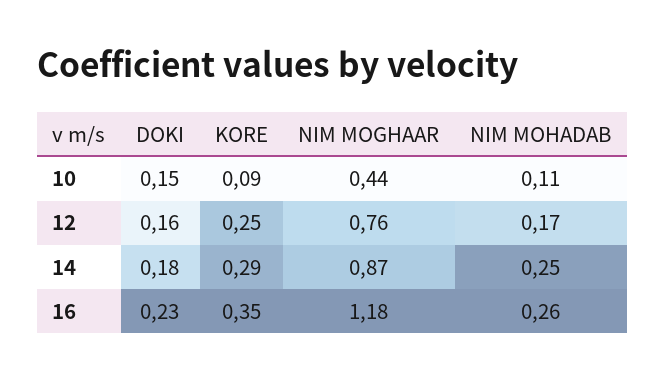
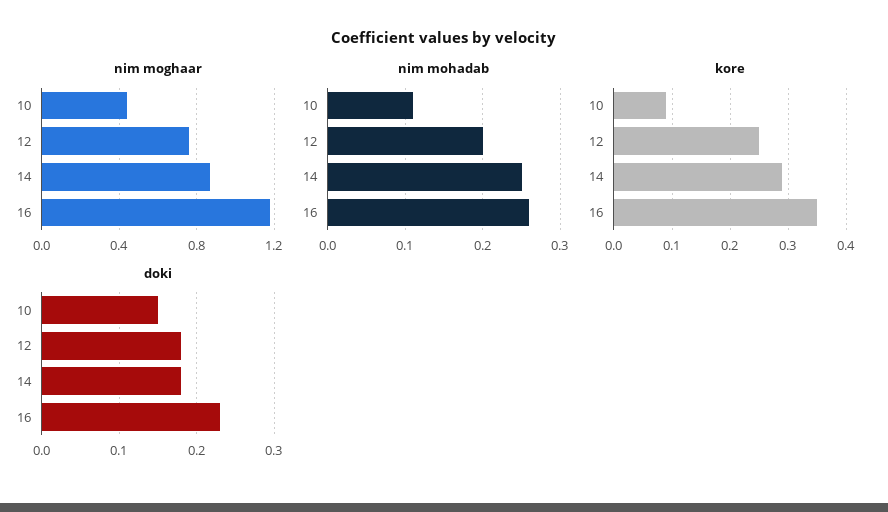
  {
    "DOKI": {
      "10": 0.15,
-     "12": 0.16,
+     "12": 0.18,
      "14": 0.18,
      "16": 0.23
    },
    "KORE": {
      "10": 0.09,
      "12": 0.25,
      "14": 0.29,
      "16": 0.35
    },
    "NIM MOGHAAR": {
      "10": 0.44,
      "12": 0.76,
      "14": 0.87,
      "16": 1.18
    },
    "NIM MOHADAB": {
      "10": 0.11,
-     "12": 0.17,
+     "12": 0.2,
      "14": 0.25,
      "16": 0.26
    }
  }

